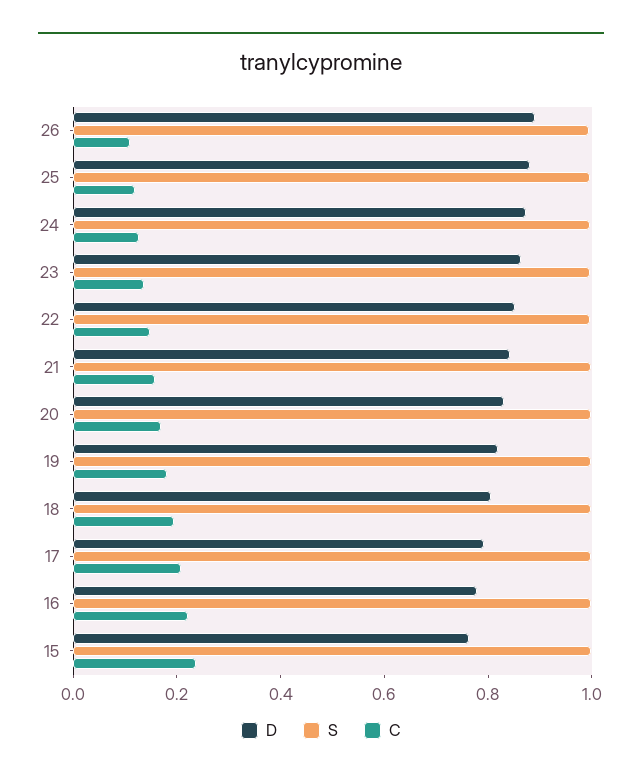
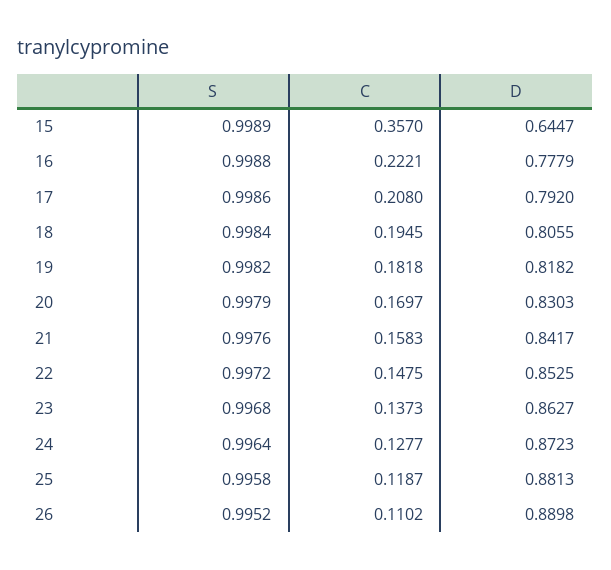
  {
    "D": {
      "26": 0.8898,
      "25": 0.8813,
      "24": 0.8723,
      "23": 0.8627,
      "22": 0.8525,
      "21": 0.8417,
      "20": 0.8303,
      "19": 0.8182,
      "18": 0.8055,
      "17": 0.792,
      "16": 0.7779,
-     "15": 0.75
+     "15": 0.6447
    },
    "S": {
      "26": 0.9952,
      "25": 0.9958,
      "24": 0.9964,
      "23": 0.9968,
      "22": 0.9972,
      "21": 0.9976,
      "20": 0.9979,
      "19": 0.9982,
      "18": 0.9984,
      "17": 0.9986,
      "16": 0.9988,
      "15": 0.9989
    },
    "C": {
      "26": 0.1102,
      "25": 0.1187,
      "24": 0.1277,
      "23": 0.1373,
      "22": 0.1475,
      "21": 0.1583,
      "20": 0.1697,
      "19": 0.1818,
      "18": 0.1945,
      "17": 0.208,
      "16": 0.2221,
-     "15": 0.25
+     "15": 0.357
    }
  }

